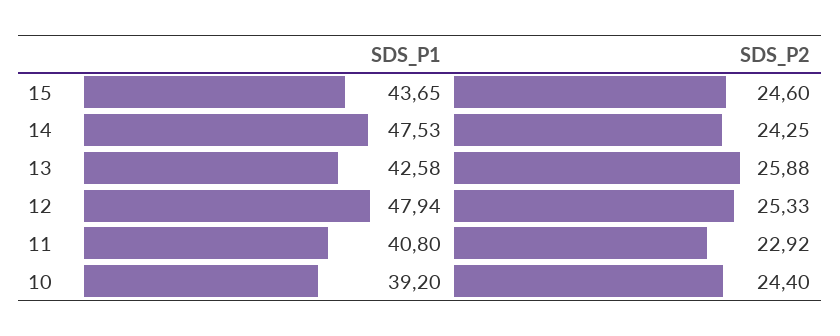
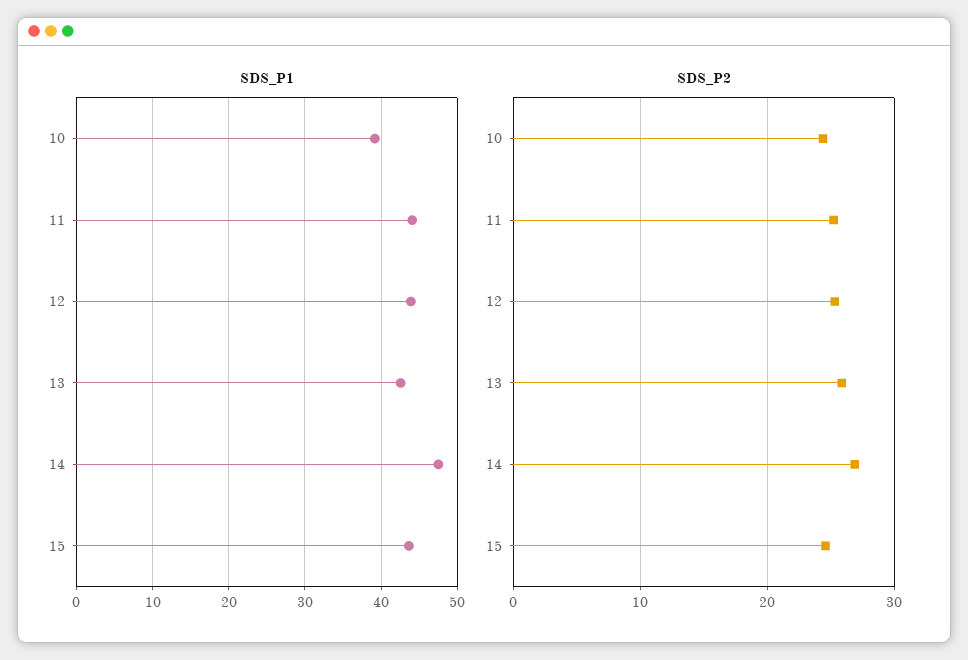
  {
    "SDS_P1": {
      "15": 43.65,
      "14": 47.53,
      "13": 42.58,
-     "12": 47.94,
+     "12": 44,
-     "11": 40.8,
+     "11": 44,
      "10": 39.2
    },
    "SDS_P2": {
      "15": 24.6,
-     "14": 24.25,
+     "14": 27,
      "13": 25.88,
      "12": 25.33,
-     "11": 22.92,
+     "11": 25,
      "10": 24.4
    }
  }

